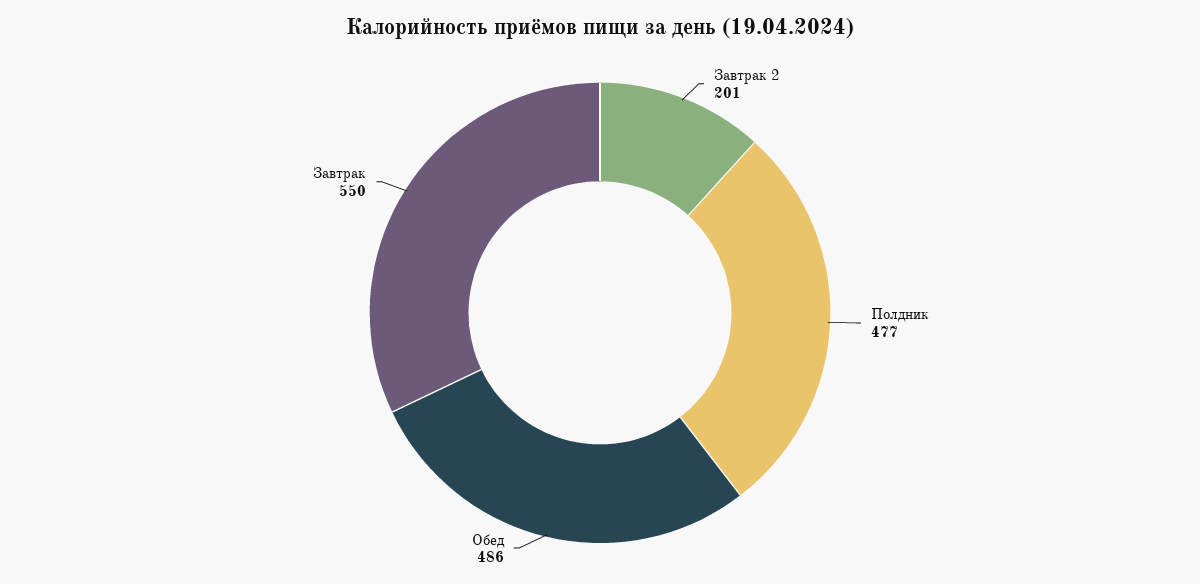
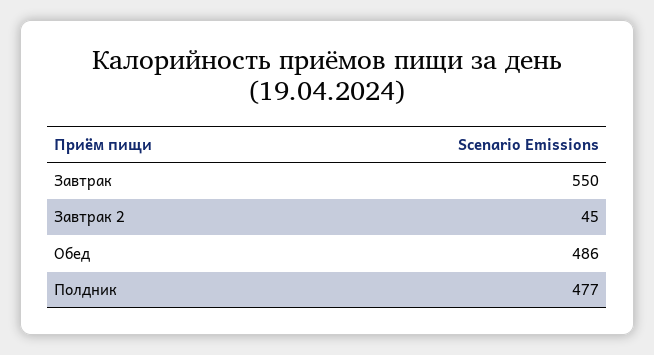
  {
-   "Завтрак 2": 201,
+   "Завтрак 2": 45,
    "Полдник": 477,
    "Обед": 486,
    "Завтрак": 550
  }

